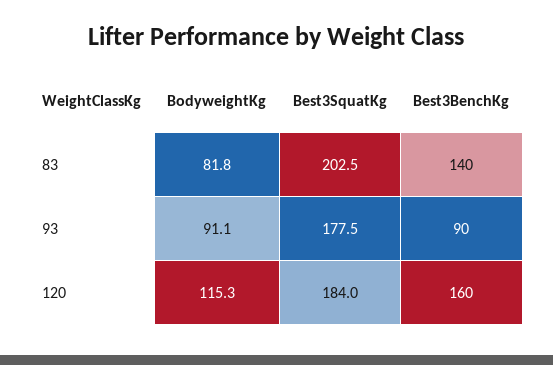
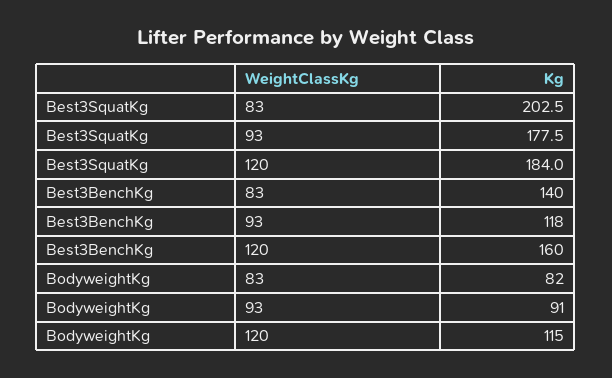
  {
    "BodyweightKg": {
      "83": 81.8,
      "93": 91.1,
      "120": 115.3
    },
    "Best3SquatKg": {
      "83": 202.5,
      "93": 177.5,
      "120": 184
    },
    "Best3BenchKg": {
      "83": 140,
-     "93": 90,
+     "93": 118,
      "120": 160
    }
  }

